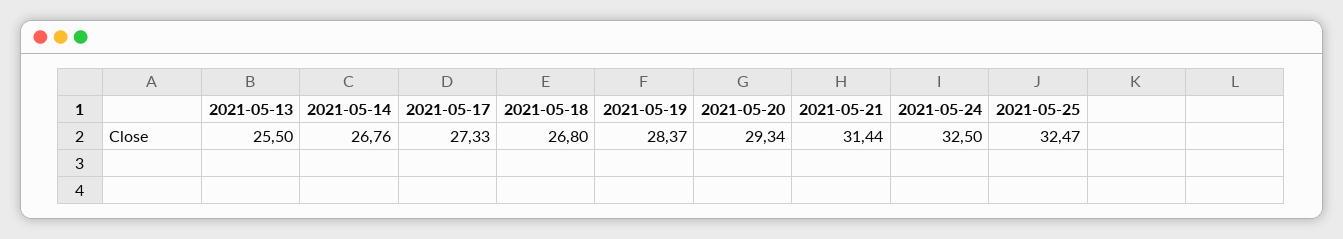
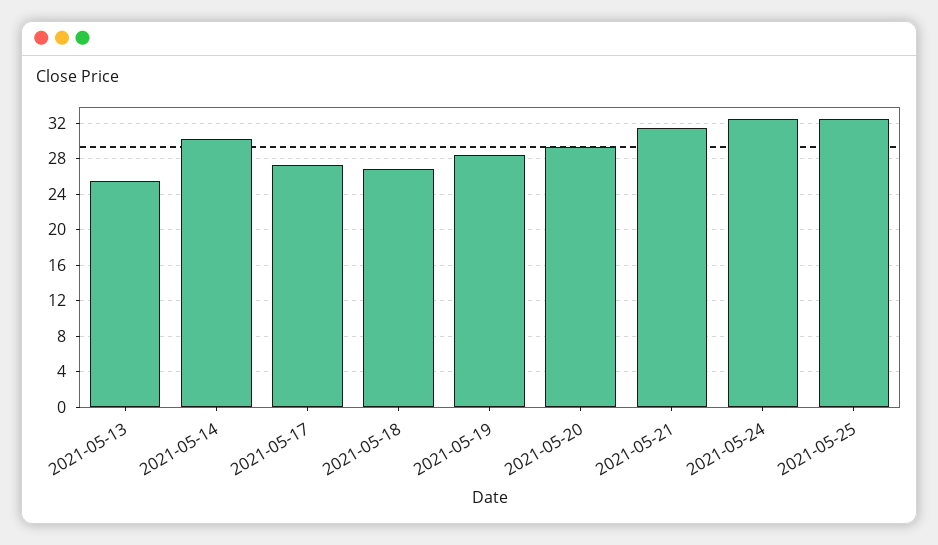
  {
    "2021-05-13": 25.5,
-   "2021-05-14": 26.76,
+   "2021-05-14": 30,
    "2021-05-17": 27.33,
    "2021-05-18": 26.8,
    "2021-05-19": 28.37,
    "2021-05-20": 29.34,
    "2021-05-21": 31.44,
    "2021-05-24": 32.5,
    "2021-05-25": 32.47
  }

